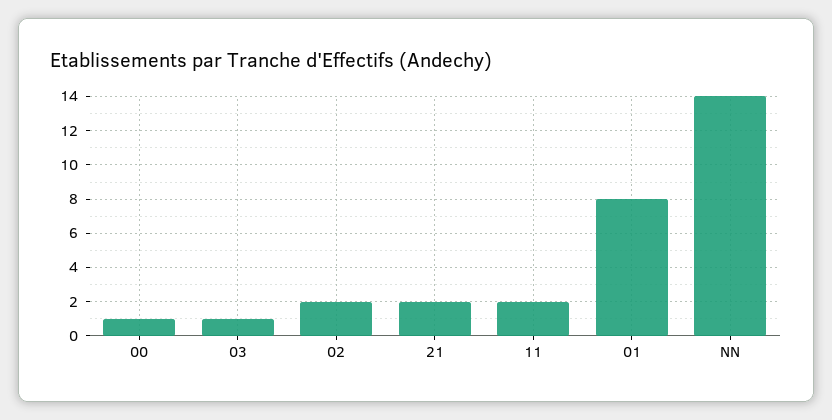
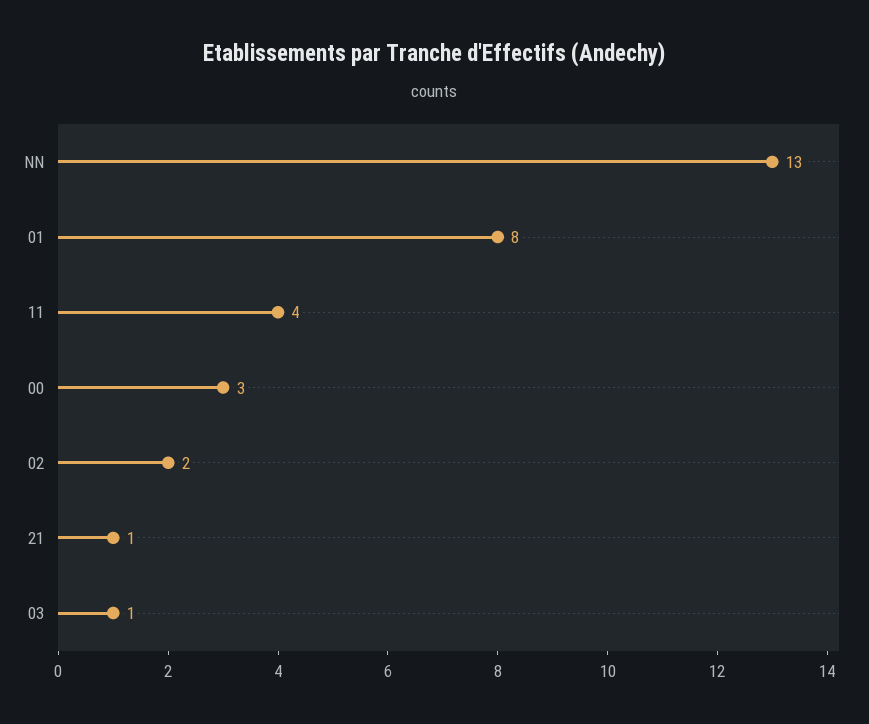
  {
-   "00": 1,
+   "00": 3,
    "03": 1,
    "02": 2,
-   "21": 2,
+   "21": 1,
-   "11": 2,
+   "11": 4,
    "01": 8,
-   "NN": 14
+   "NN": 13
  }

